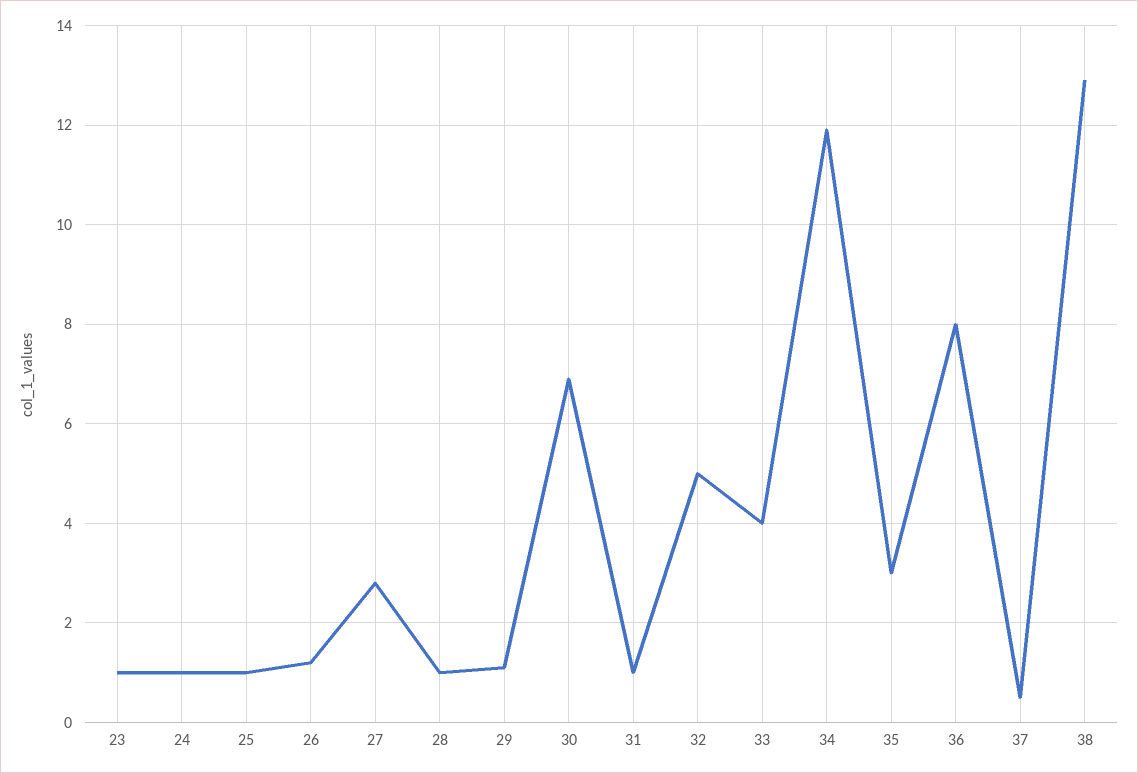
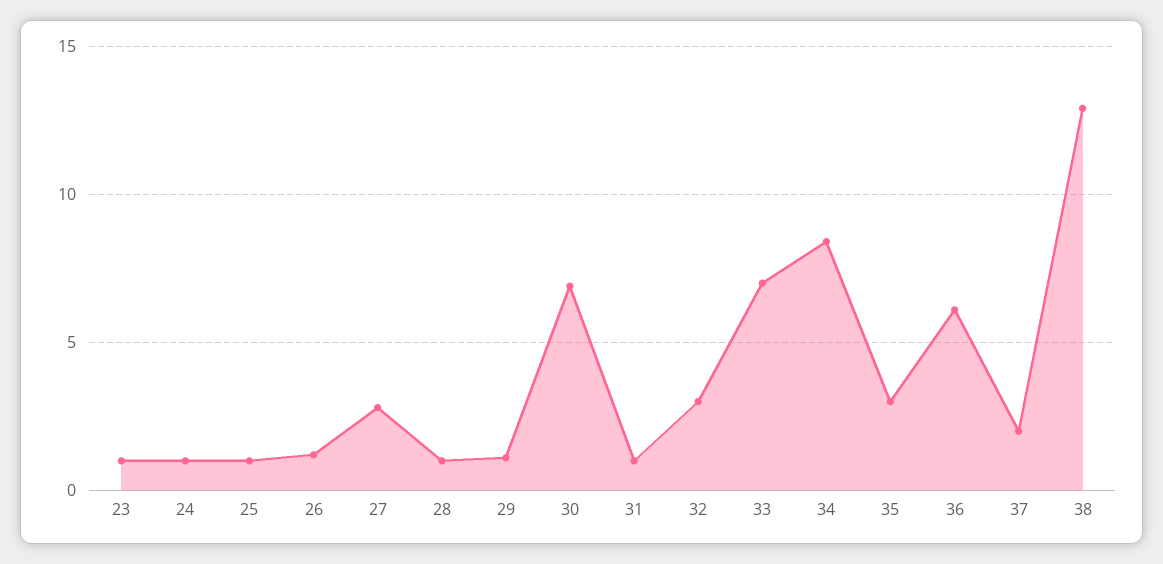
  {
    "23": 1,
    "24": 1,
    "25": 1,
    "26": 1,
    "27": 3,
    "28": 1,
    "29": 1,
    "30": 7,
    "31": 1,
-   "32": 5,
+   "32": 3,
-   "33": 4,
+   "33": 7,
-   "34": 12,
+   "34": 8.5,
    "35": 3,
-   "36": 8,
+   "36": 6,
-   "37": 0.5,
+   "37": 2,
    "38": 13
  }

